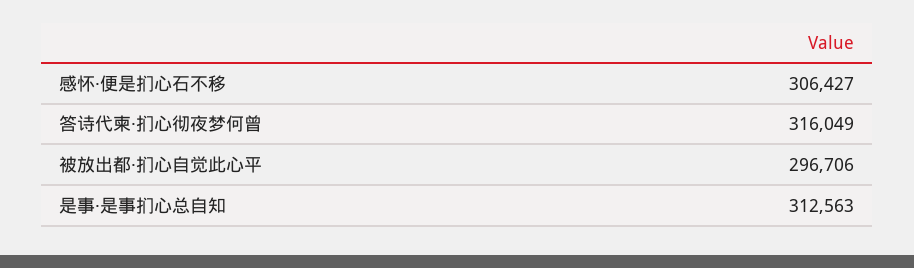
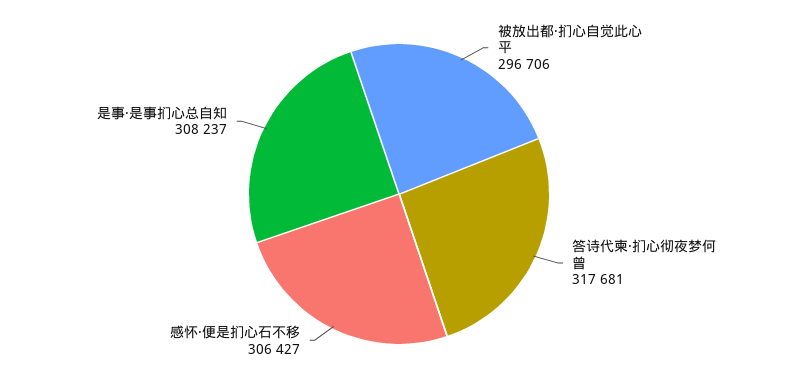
  {
    "感怀·便是扪心石不移": 306427,
-   "答诗代柬·扪心彻夜梦何曾": 316049,
+   "答诗代柬·扪心彻夜梦何曾": 317681,
    "被放出都·扪心自觉此心平": 296706,
-   "是事·是事扪心总自知": 312563
+   "是事·是事扪心总自知": 308237
  }

